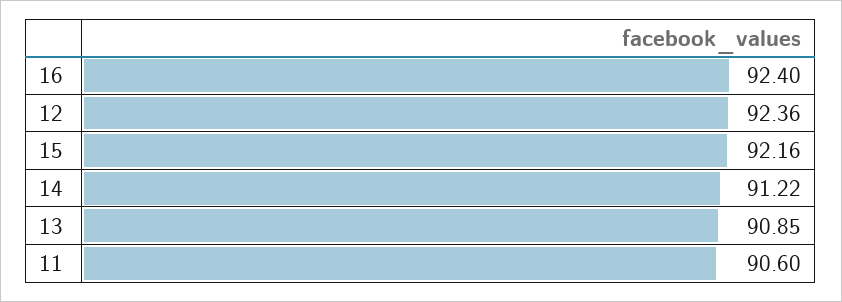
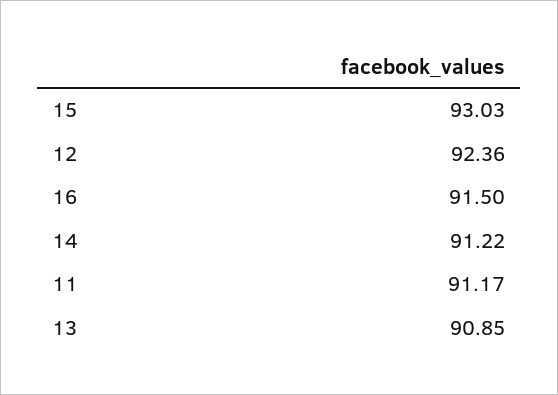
  {
-   "16": 92.4,
+   "16": 91.5,
    "12": 92.36,
-   "15": 92.16,
+   "15": 93.03,
    "14": 91.22,
    "13": 90.85,
-   "11": 90.6
+   "11": 91.17
  }

